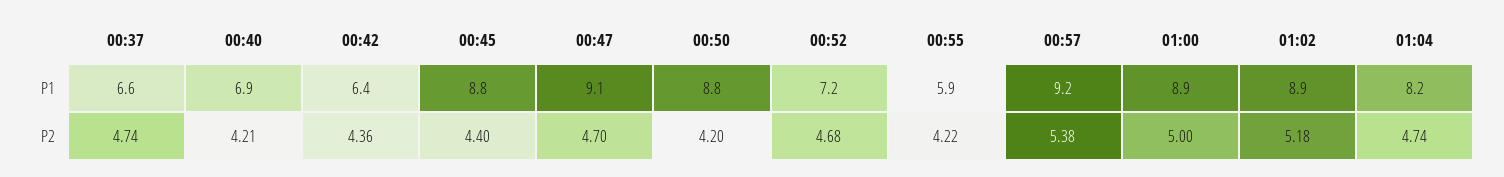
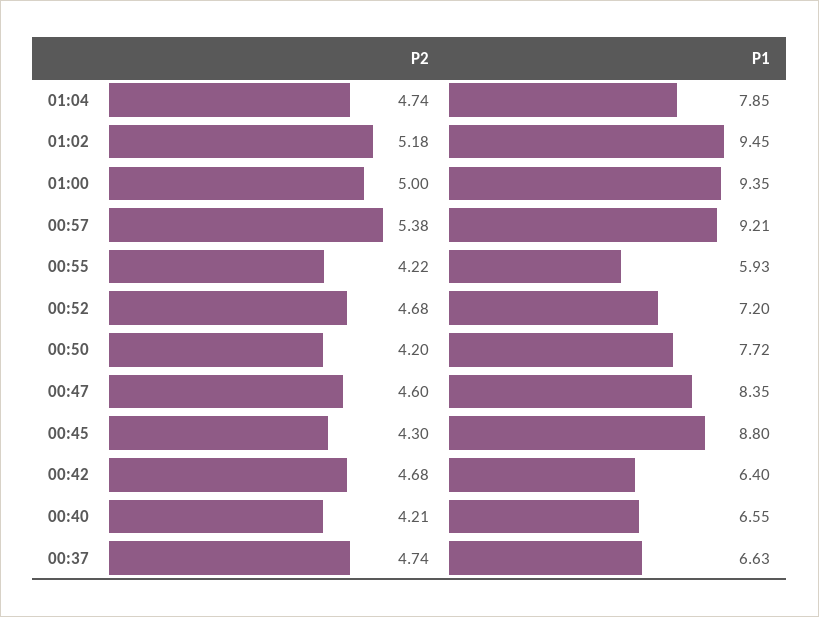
  {
    "00:37": {
      "P1": 6.63,
      "P2": 4.74
    },
    "00:40": {
-     "P1": 6.9,
+     "P1": 6.55,
      "P2": 4.21
    },
    "00:42": {
      "P1": 6.4,
-     "P2": 4.36
+     "P2": 4.68
    },
    "00:45": {
      "P1": 8.8,
-     "P2": 4.4
+     "P2": 4.3
    },
    "00:47": {
-     "P1": 9.1,
+     "P1": 8.35,
-     "P2": 4.7
+     "P2": 4.6
    },
    "00:50": {
-     "P1": 8.8,
+     "P1": 7.72,
      "P2": 4.2
    },
    "00:52": {
      "P1": 7.2,
      "P2": 4.68
    },
    "00:55": {
      "P1": 5.93,
      "P2": 4.22
    },
    "00:57": {
      "P1": 9.21,
      "P2": 5.38
    },
    "01:00": {
-     "P1": 8.9,
+     "P1": 9.35,
      "P2": 5
    },
    "01:02": {
-     "P1": 8.9,
+     "P1": 9.45,
      "P2": 5.18
    },
    "01:04": {
-     "P1": 8.2,
+     "P1": 7.85,
      "P2": 4.74
    }
  }

